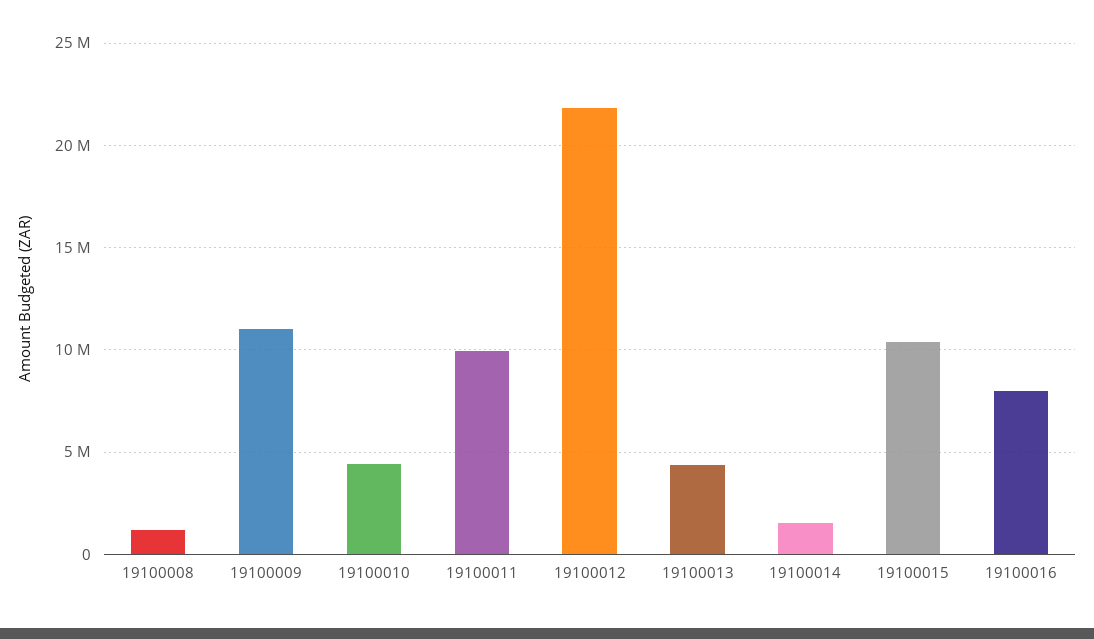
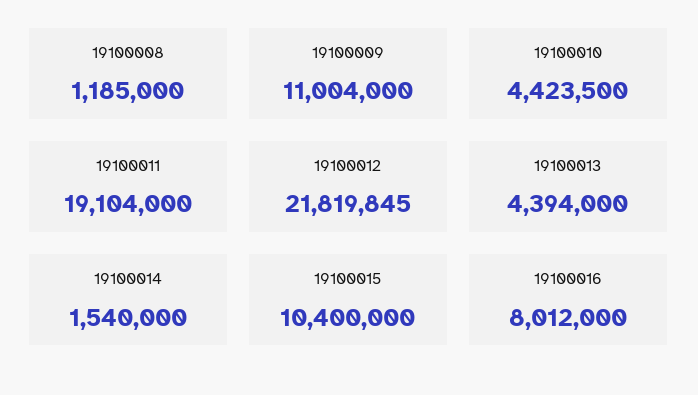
  {
    "19100008": 1185000,
    "19100009": 11004000,
    "19100010": 4423500,
-   "19100011": 10000000,
+   "19100011": 19104000,
    "19100012": 21819845,
    "19100013": 4394000,
    "19100014": 1540000,
    "19100015": 10400000,
    "19100016": 8012000
  }

